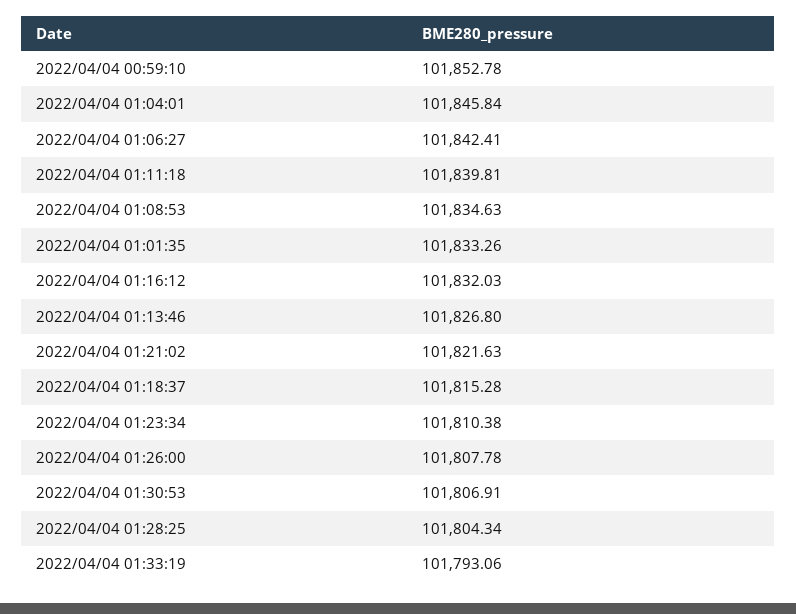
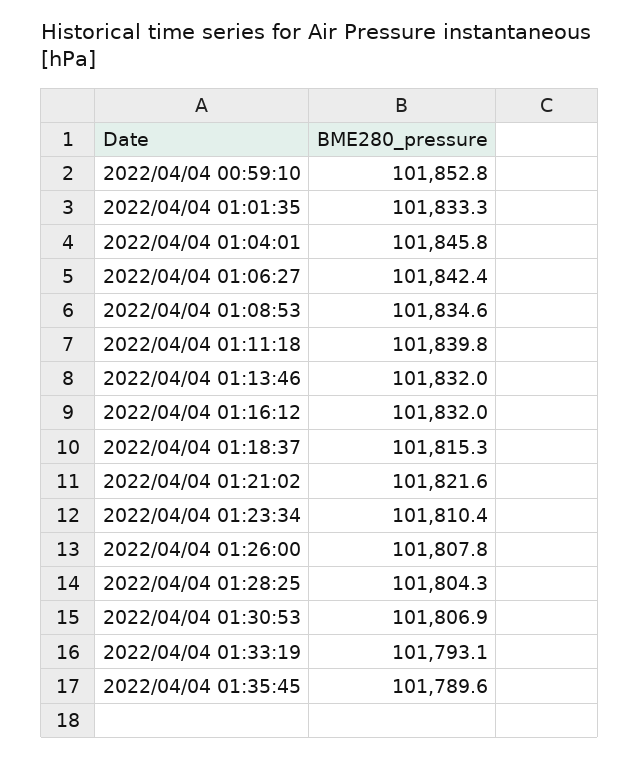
  {
    "2022/04/04 00:59:10": 101852.78,
    "2022/04/04 01:04:01": 101845.84,
    "2022/04/04 01:06:27": 101842.41,
    "2022/04/04 01:11:18": 101839.81,
    "2022/04/04 01:08:53": 101834.63,
    "2022/04/04 01:01:35": 101833.26,
    "2022/04/04 01:16:12": 101832.03,
-   "2022/04/04 01:13:46": 101826.8,
+   "2022/04/04 01:13:46": 101832,
    "2022/04/04 01:21:02": 101821.63,
    "2022/04/04 01:18:37": 101815.28,
    "2022/04/04 01:23:34": 101810.38,
    "2022/04/04 01:26:00": 101807.78,
    "2022/04/04 01:30:53": 101806.91,
    "2022/04/04 01:28:25": 101804.34,
-   "2022/04/04 01:33:19": 101793.06
+   "2022/04/04 01:33:19": 101793.06,
+   "2022/04/04 01:35:45": 101789.6
  }

